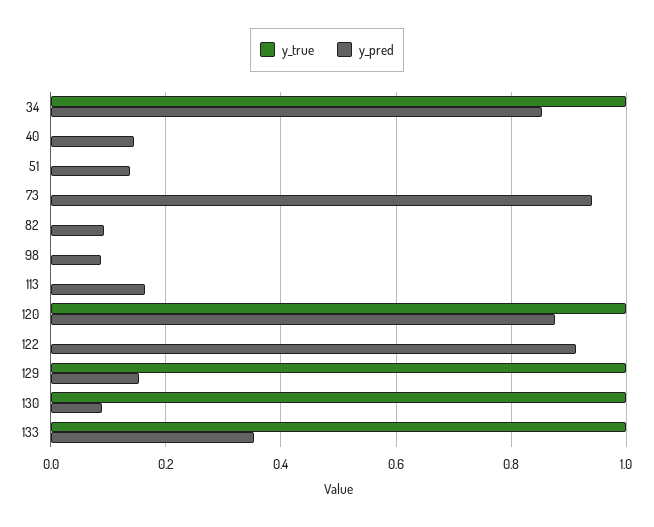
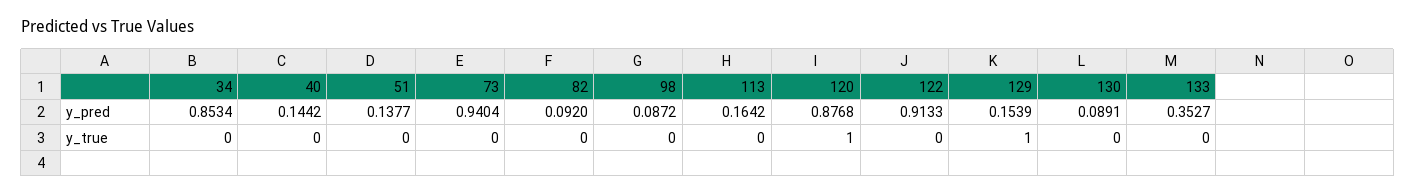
  {
    "y_true": {
-     "34": 1,
+     "34": 0,
      "40": 0,
      "51": 0,
      "73": 0,
      "82": 0,
      "98": 0,
      "113": 0,
      "120": 1,
      "122": 0,
      "129": 1,
-     "130": 1,
+     "130": 0,
-     "133": 1
+     "133": 0
    },
    "y_pred": {
      "34": 0.8534,
      "40": 0.1442,
      "51": 0.1377,
      "73": 0.9404,
      "82": 0.092,
      "98": 0.0872,
      "113": 0.1642,
      "120": 0.8768,
      "122": 0.9133,
      "129": 0.1539,
      "130": 0.0891,
      "133": 0.3527
    }
  }

